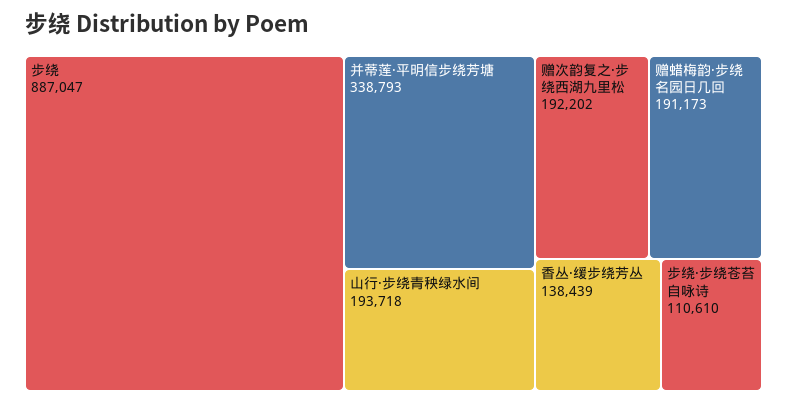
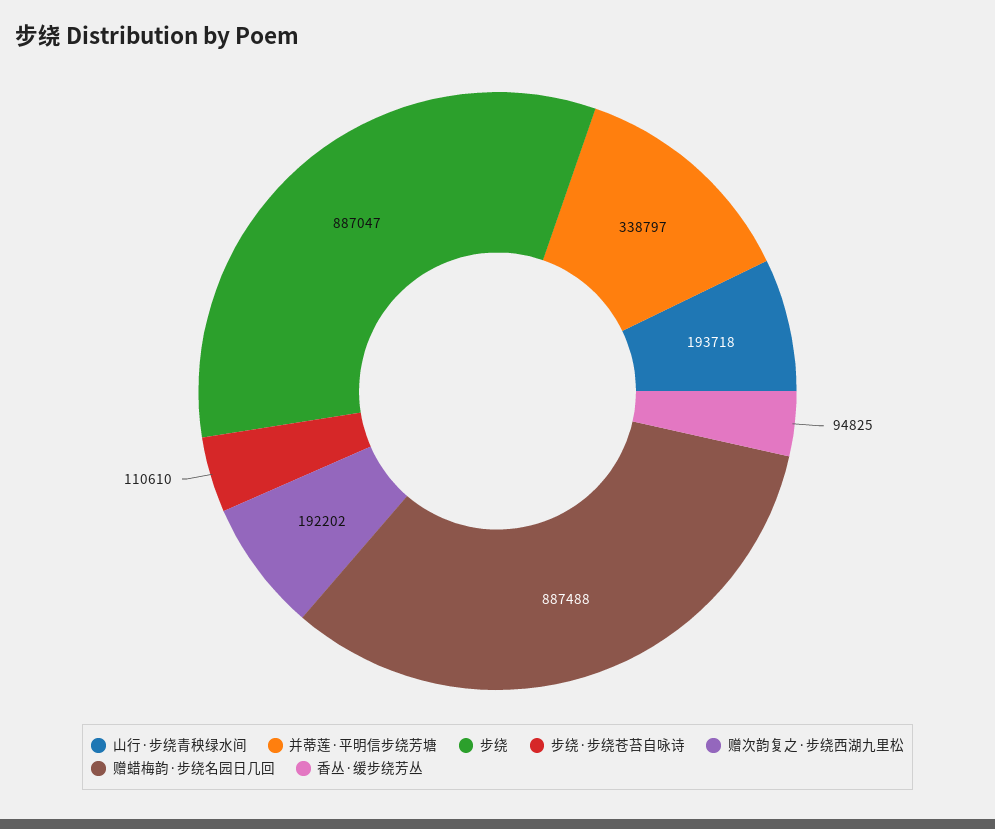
  {
    "步绕": 887047,
-   "并蒂莲·平明信步绕芳塘": 338793,
+   "并蒂莲·平明信步绕芳塘": 338797,
    "山行·步绕青秧绿水间": 193718,
    "赠次韵复之·步绕西湖九里松": 192202,
-   "赠蜡梅韵·步绕名园日几回": 191173,
+   "赠蜡梅韵·步绕名园日几回": 887488,
-   "香丛·缓步绕芳丛": 138439,
+   "香丛·缓步绕芳丛": 94825,
    "步绕·步绕苍苔自咏诗": 110610
  }

